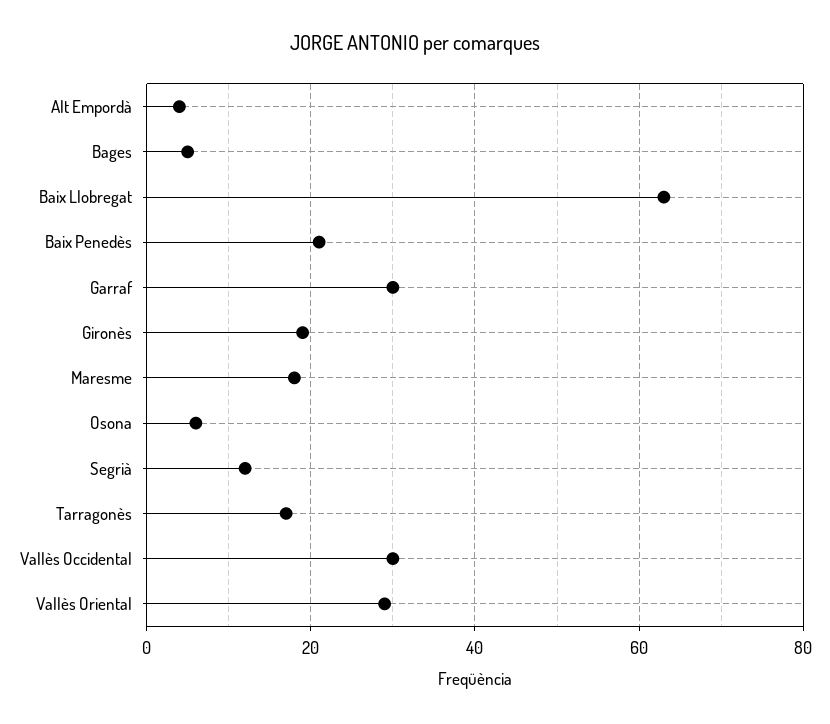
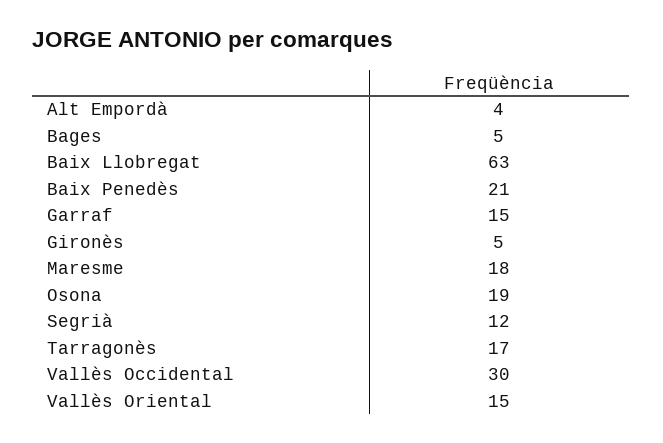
  {
    "Alt Empordà": 4,
    "Bages": 5,
    "Baix Llobregat": 63,
    "Baix Penedès": 21,
-   "Garraf": 30,
+   "Garraf": 15,
-   "Gironès": 20,
+   "Gironès": 5,
    "Maresme": 18,
-   "Osona": 5,
+   "Osona": 19,
    "Segrià": 12,
    "Tarragonès": 17,
    "Vallès Occidental": 30,
-   "Vallès Oriental": 30
+   "Vallès Oriental": 15
  }

